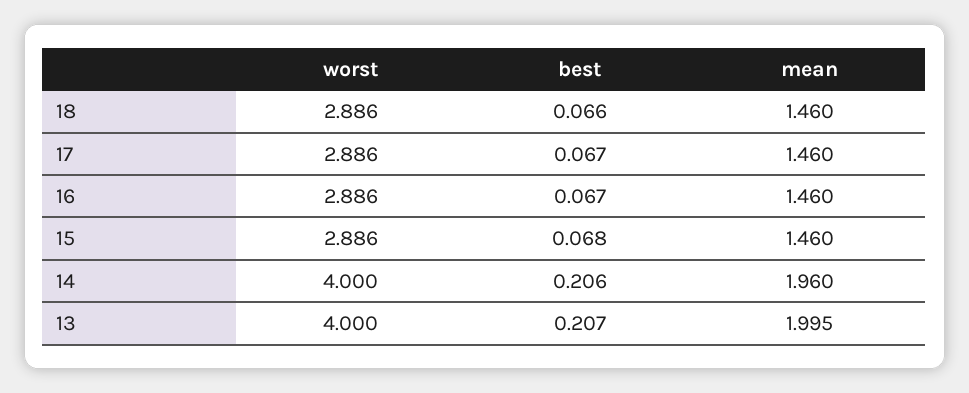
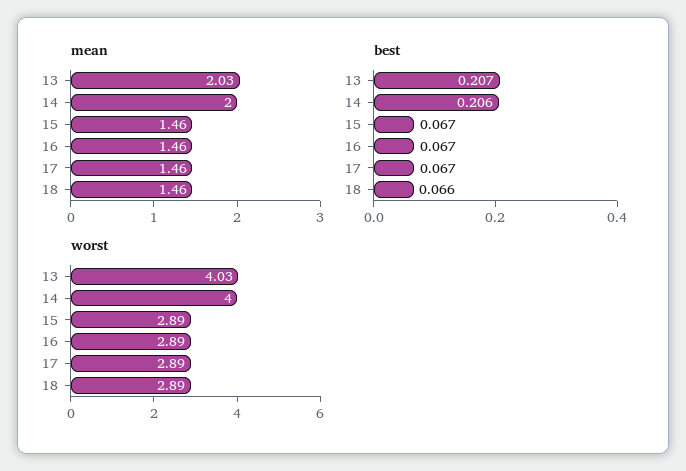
  {
    "worst": {
      "18": 2.886,
      "17": 2.886,
      "16": 2.886,
      "15": 2.886,
      "14": 4,
-     "13": 4
+     "13": 4.03
    },
    "best": {
      "18": 0.066,
      "17": 0.067,
      "16": 0.067,
-     "15": 0.068,
+     "15": 0.067,
      "14": 0.206,
      "13": 0.207
    },
    "mean": {
      "18": 1.46,
      "17": 1.46,
      "16": 1.46,
      "15": 1.46,
-     "14": 1.96,
+     "14": 2,
-     "13": 1.995
+     "13": 2.03
    }
  }

